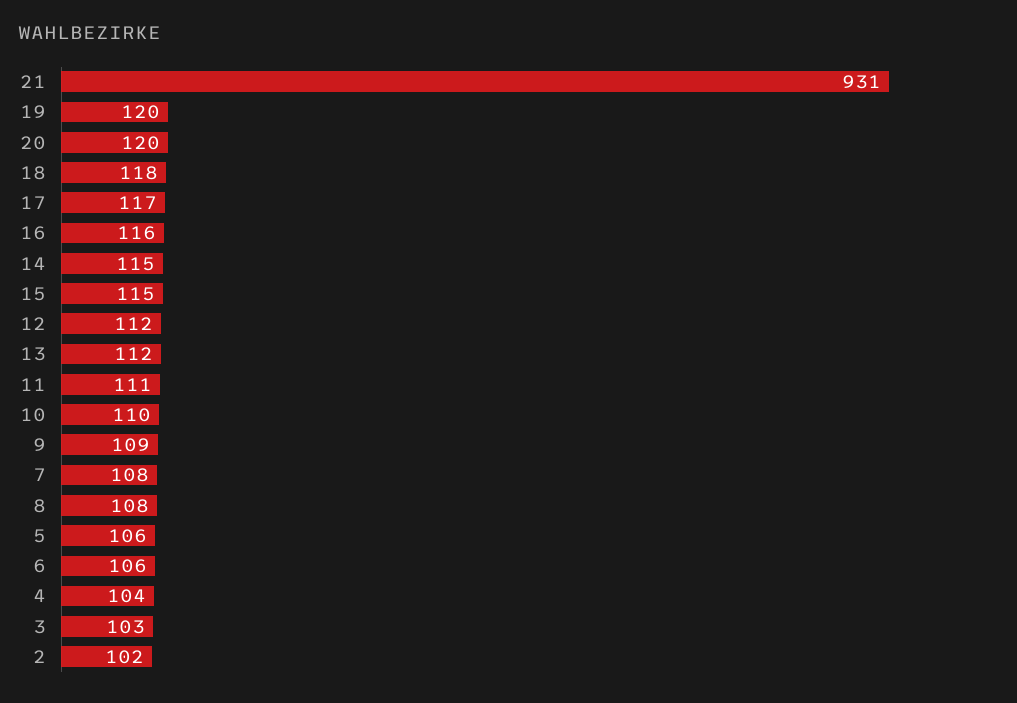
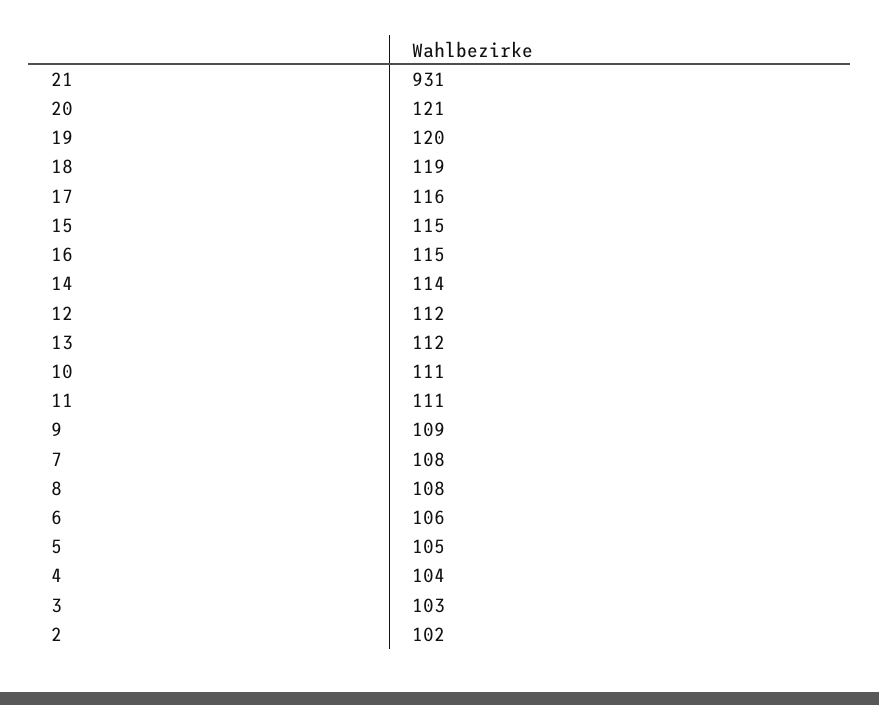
  {
    "21": 931,
    "19": 120,
-   "20": 120,
+   "20": 121,
-   "18": 118,
+   "18": 119,
-   "17": 117,
+   "17": 116,
-   "16": 116,
+   "16": 115,
-   "14": 115,
+   "14": 114,
    "15": 115,
    "12": 112,
    "13": 112,
    "11": 111,
-   "10": 110,
+   "10": 111,
    "9": 109,
    "7": 108,
    "8": 108,
-   "5": 106,
+   "5": 105,
    "6": 106,
    "4": 104,
    "3": 103,
    "2": 102
  }

